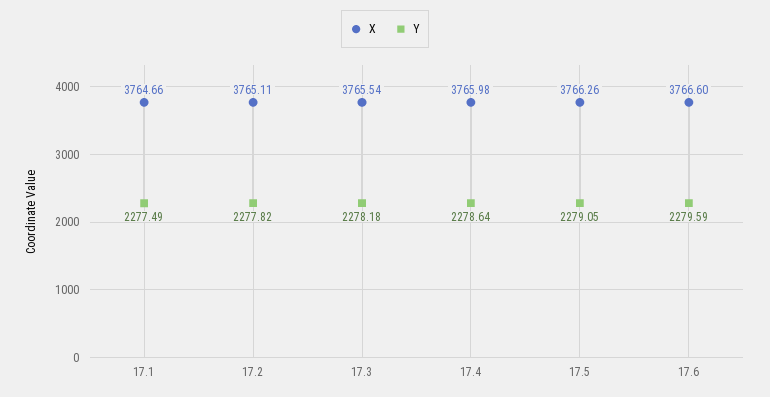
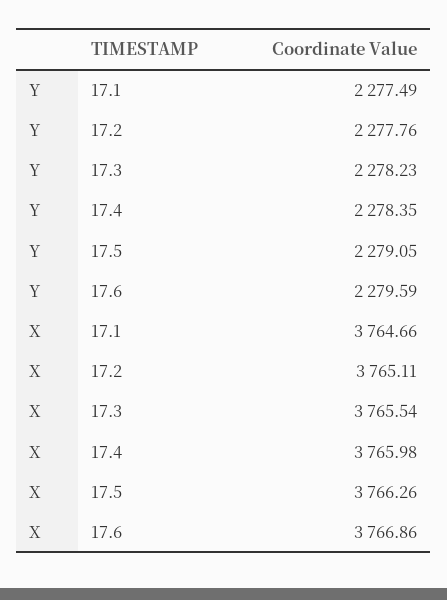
  {
    "X": {
      "17.1": 3764.66,
      "17.2": 3765.11,
      "17.3": 3765.54,
      "17.4": 3765.98,
      "17.5": 3766.26,
-     "17.6": 3766.6
+     "17.6": 3766.86
    },
    "Y": {
      "17.1": 2277.49,
-     "17.2": 2277.82,
+     "17.2": 2277.76,
-     "17.3": 2278.18,
+     "17.3": 2278.23,
-     "17.4": 2278.64,
+     "17.4": 2278.35,
      "17.5": 2279.05,
      "17.6": 2279.59
    }
  }

